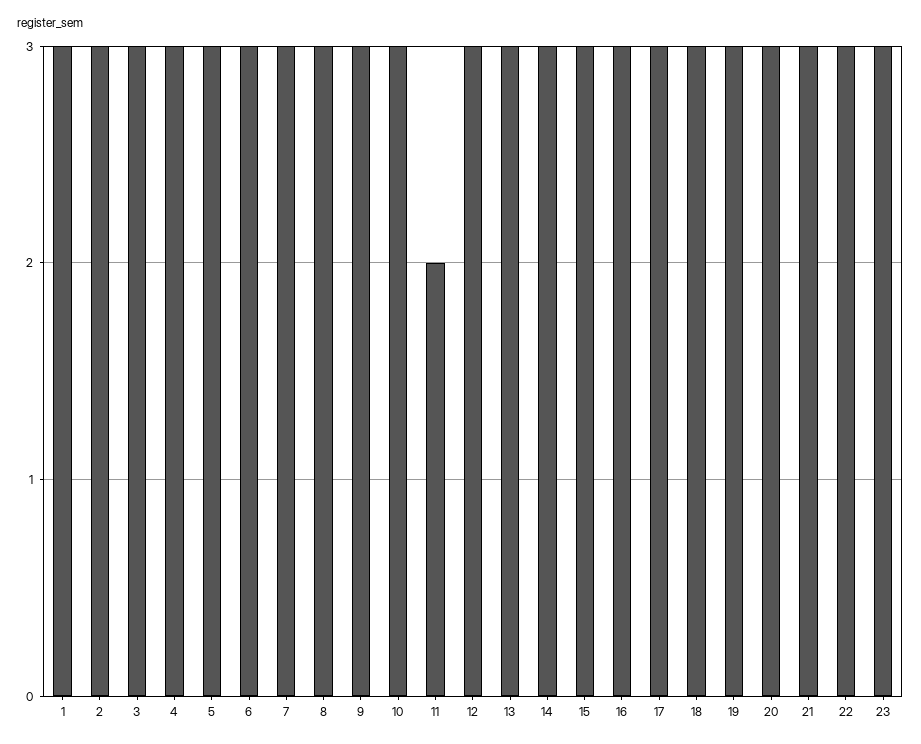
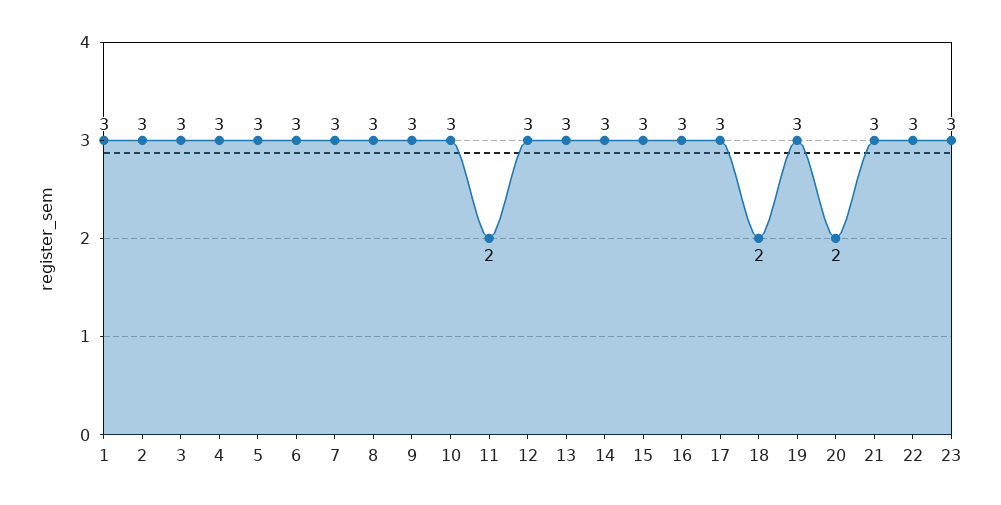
  {
    "1": 3,
    "2": 3,
    "3": 3,
    "4": 3,
    "5": 3,
    "6": 3,
    "7": 3,
    "8": 3,
    "9": 3,
    "10": 3,
    "11": 2,
    "12": 3,
    "13": 3,
    "14": 3,
    "15": 3,
    "16": 3,
    "17": 3,
-   "18": 3,
+   "18": 2,
    "19": 3,
-   "20": 3,
+   "20": 2,
    "21": 3,
    "22": 3,
    "23": 3
  }

